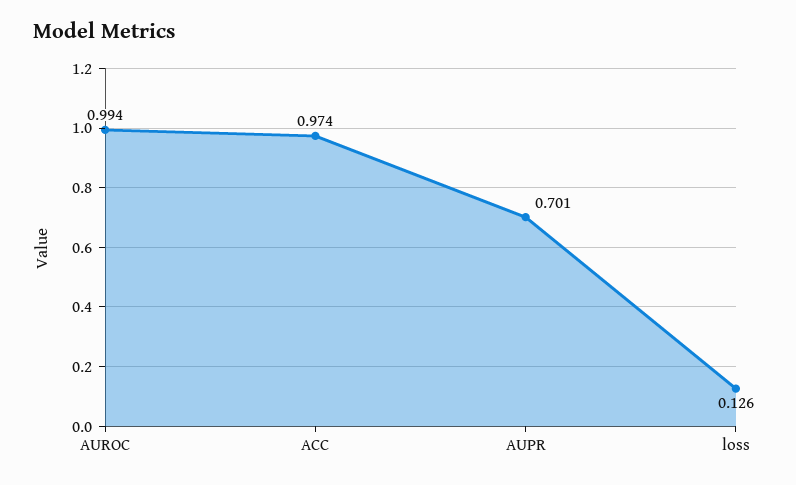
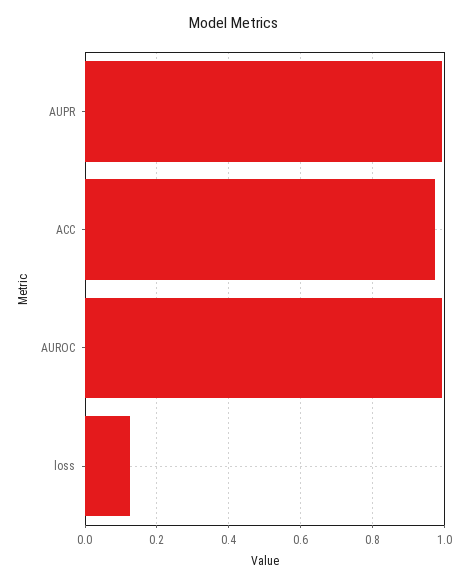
  {
    "AUROC": 0.994,
    "ACC": 0.974,
-   "AUPR": 0.701,
+   "AUPR": 1,
    "loss": 0.126
  }

